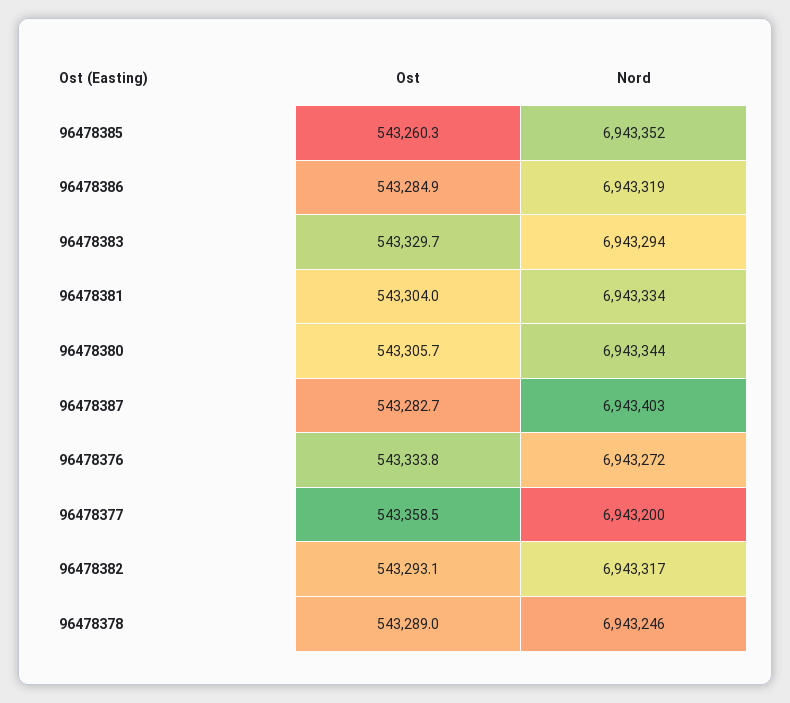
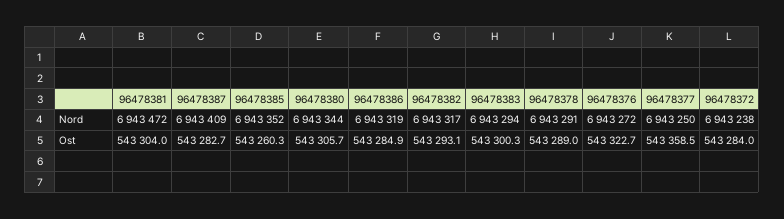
  {
    "Ost": {
      "96478385": 543260.3,
      "96478386": 543284.9,
-     "96478383": 543329.7,
+     "96478383": 543300.3,
      "96478381": 543304,
      "96478380": 543305.7,
      "96478387": 543282.7,
-     "96478376": 543333.8,
+     "96478376": 543322.7,
      "96478377": 543358.5,
      "96478382": 543293.1,
-     "96478378": 543289
+     "96478378": 543289,
+     "96478372": 543284
    },
    "Nord": {
      "96478385": 6943352,
      "96478386": 6943319,
      "96478383": 6943294,
-     "96478381": 6943334,
+     "96478381": 6943472,
      "96478380": 6943344,
-     "96478387": 6943403,
+     "96478387": 6943409,
      "96478376": 6943272,
-     "96478377": 6943200,
+     "96478377": 6943250,
      "96478382": 6943317,
-     "96478378": 6943246
+     "96478378": 6943291,
+     "96478372": 6943238
    }
  }

